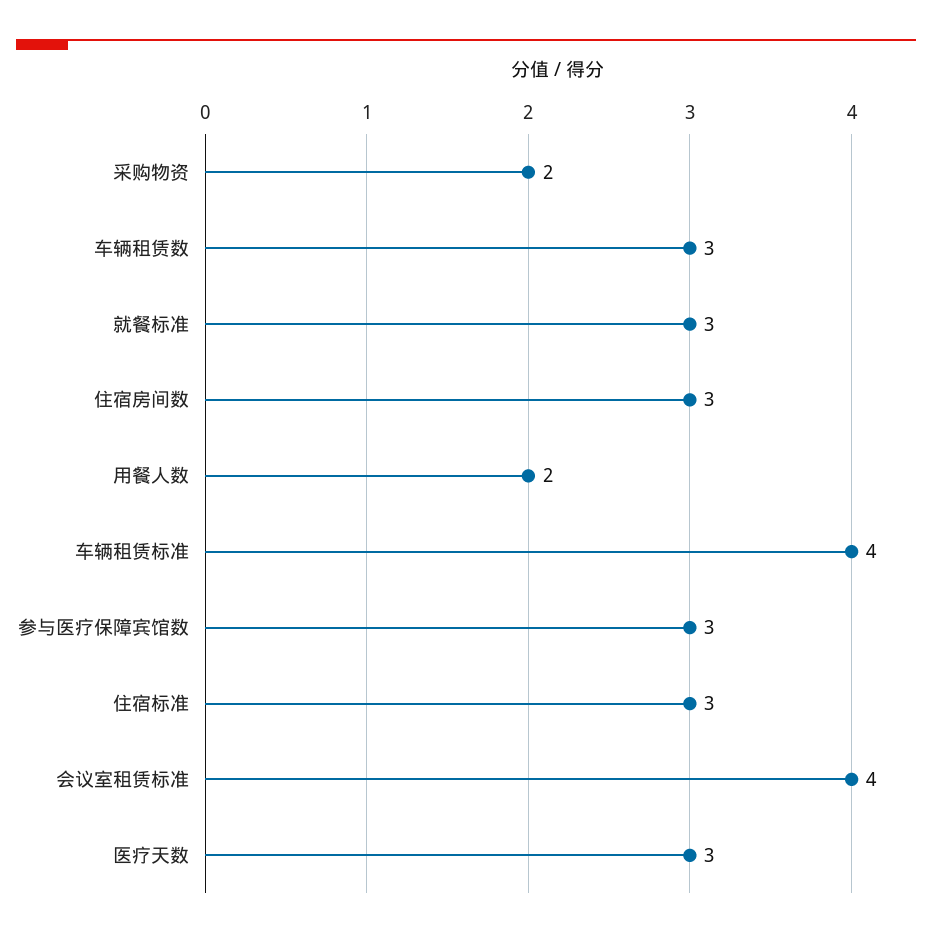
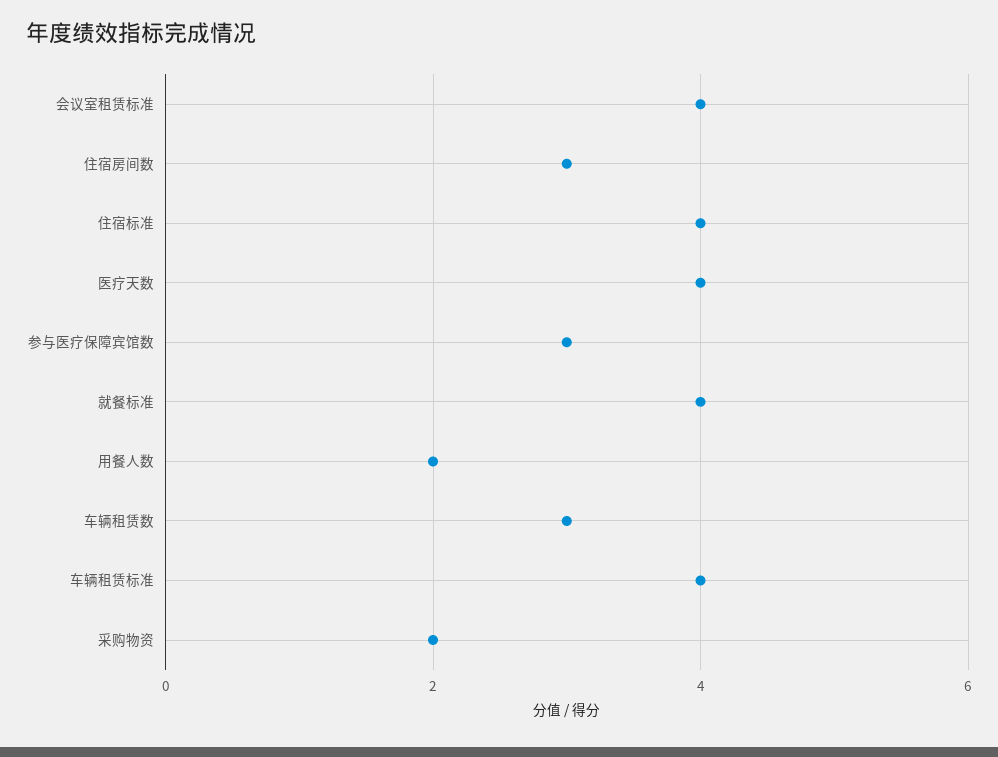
  {
    "采购物资": 2,
    "车辆租赁数": 3,
-   "就餐标准": 3,
+   "就餐标准": 4,
    "住宿房间数": 3,
    "用餐人数": 2,
    "车辆租赁标准": 4,
    "参与医疗保障宾馆数": 3,
-   "住宿标准": 3,
+   "住宿标准": 4,
    "会议室租赁标准": 4,
-   "医疗天数": 3
+   "医疗天数": 4
  }

